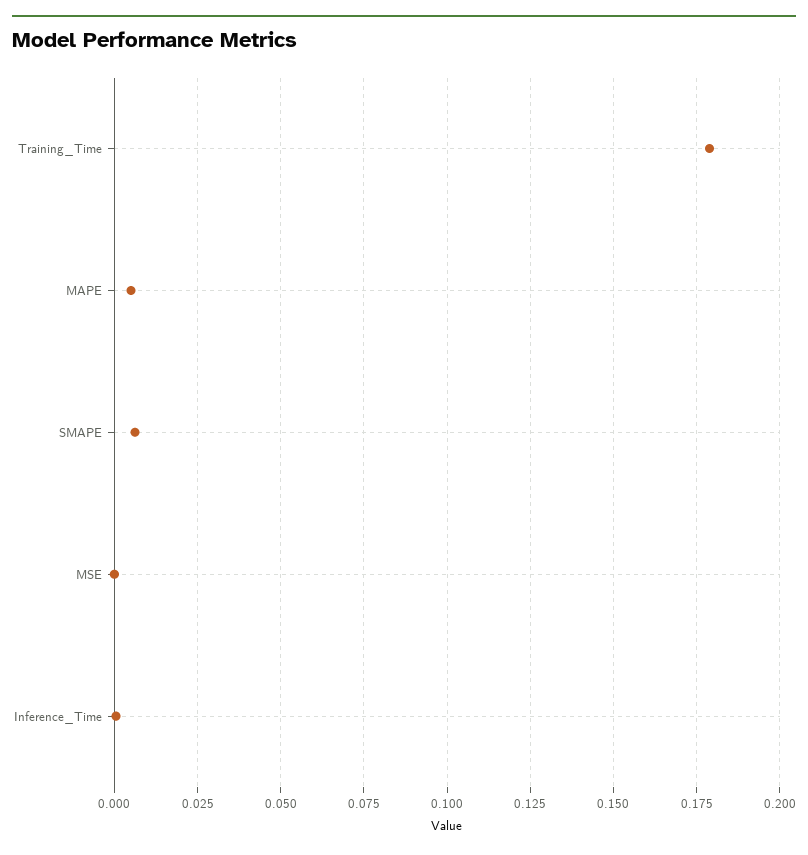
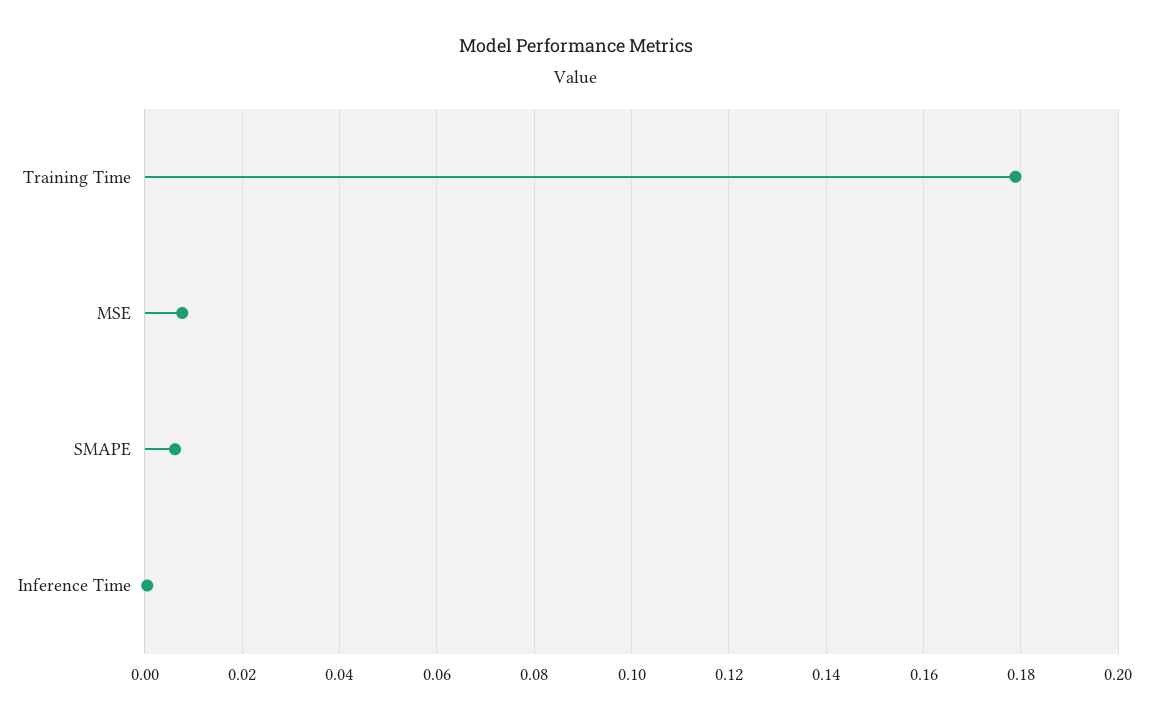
  {
    "Training_Time": 0.178,
-   "MAPE": 0.005,
    "SMAPE": 0.006,
-   "MSE": 0,
+   "MSE": 0.008,
    "Inference_Time": 0
  }

